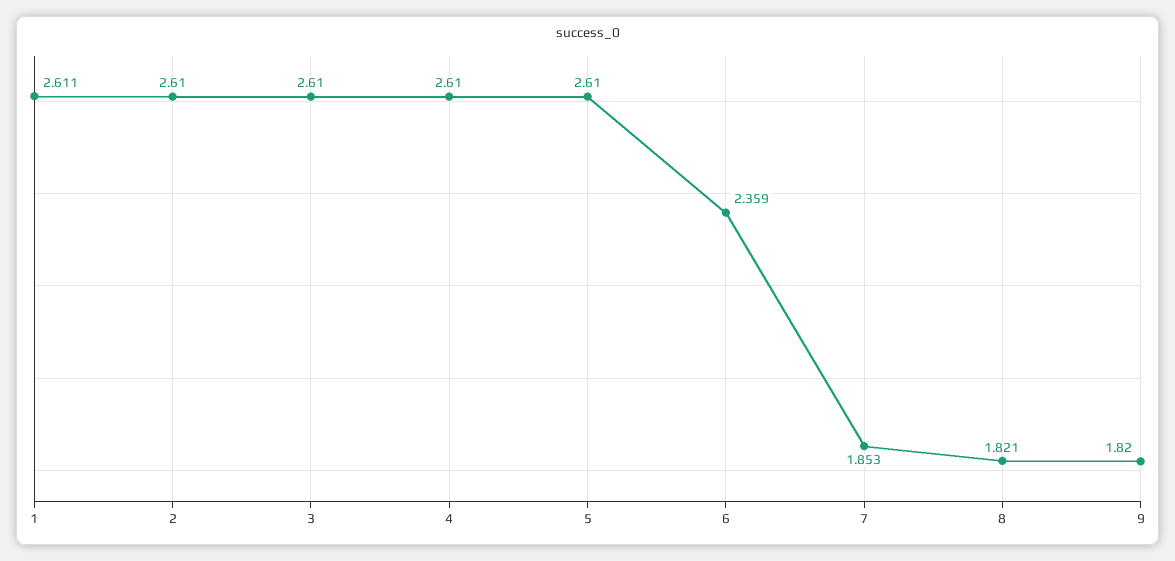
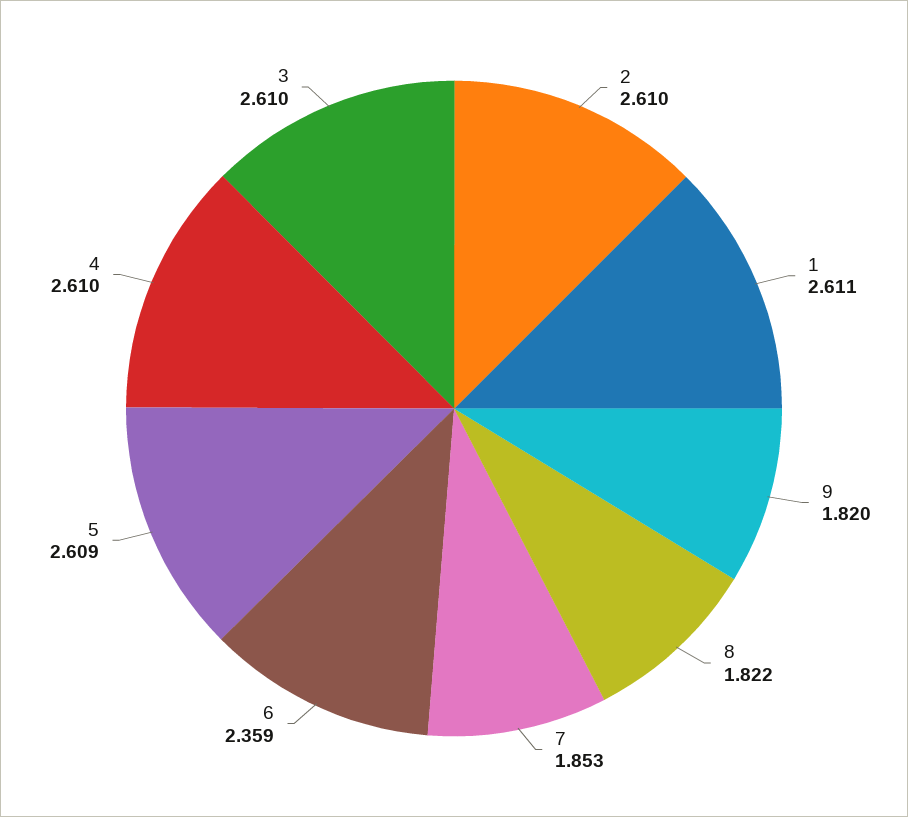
  {
    "1": 2.611,
    "2": 2.61,
    "3": 2.61,
    "4": 2.61,
-   "5": 2.61,
+   "5": 2.609,
    "6": 2.359,
    "7": 1.853,
-   "8": 1.821,
+   "8": 1.822,
    "9": 1.82
  }

